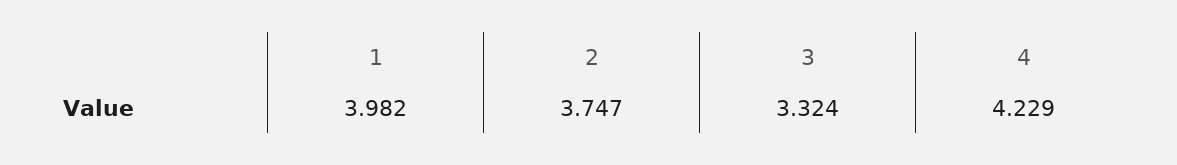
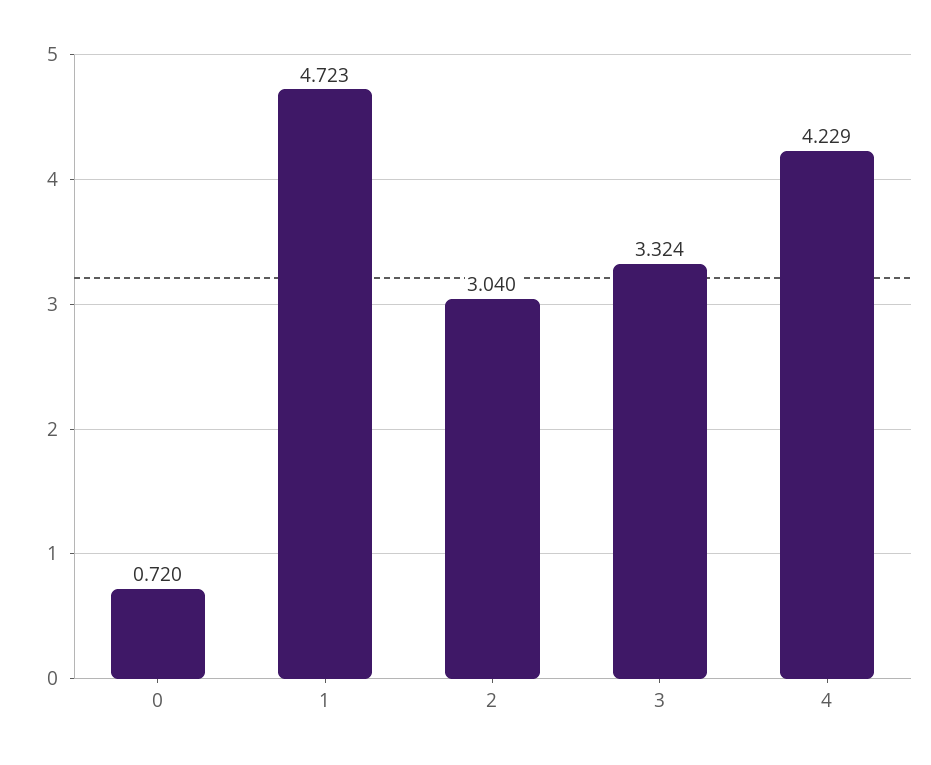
  {
-   "1": 3.982,
+   "1": 4.723,
-   "2": 3.747,
+   "2": 3.04,
    "3": 3.324,
-   "4": 4.229
+   "4": 4.229,
+   "0": 0.72
  }

